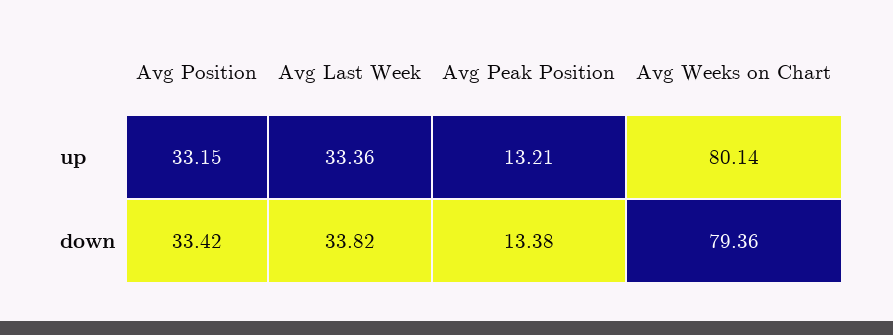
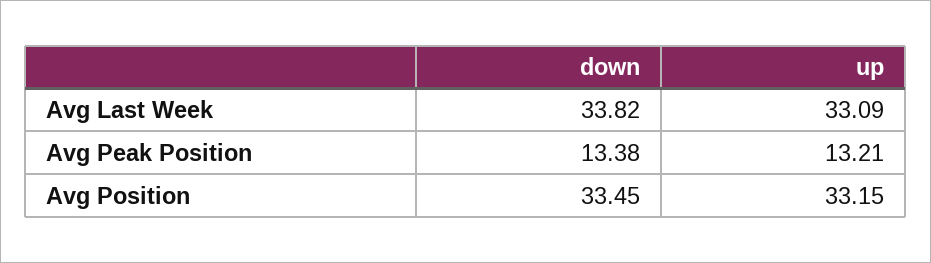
  {
    "Avg Position": {
      "up": 33.15,
-     "down": 33.42
+     "down": 33.45
    },
    "Avg Last Week": {
-     "up": 33.36,
+     "up": 33.09,
      "down": 33.82
    },
    "Avg Peak Position": {
      "up": 13.21,
      "down": 13.38
-   },
+   }
-   "Avg Weeks on Chart": {
-     "up": 80.14,
-     "down": 79.36
-   }
  }

